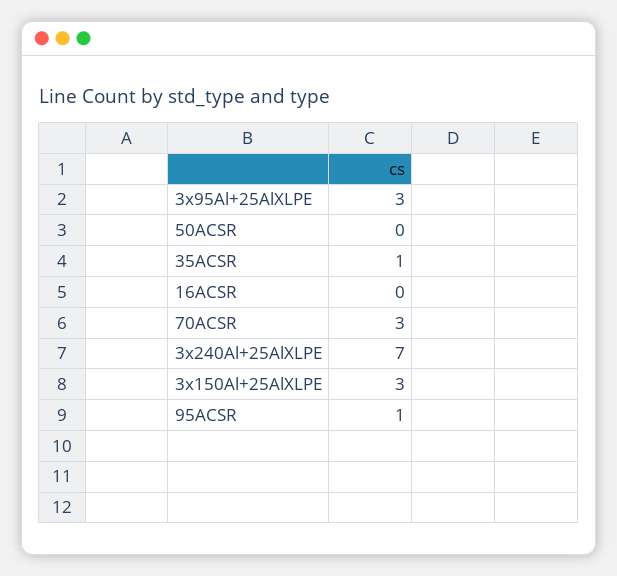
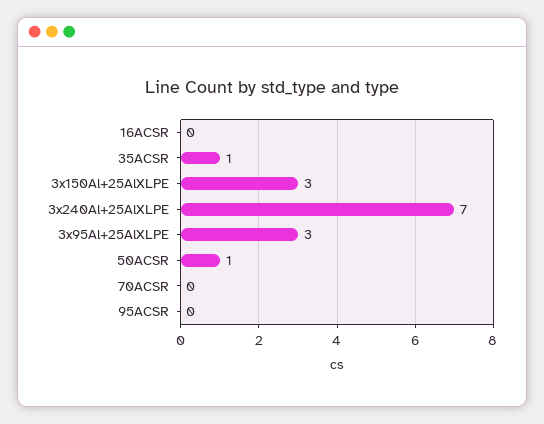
  {
    "3x95Al+25AlXLPE": 3,
-   "50ACSR": 0,
+   "50ACSR": 1,
    "35ACSR": 1,
    "16ACSR": 0,
-   "70ACSR": 3,
+   "70ACSR": 0,
    "3x240Al+25AlXLPE": 7,
    "3x150Al+25AlXLPE": 3,
-   "95ACSR": 1
+   "95ACSR": 0
  }

